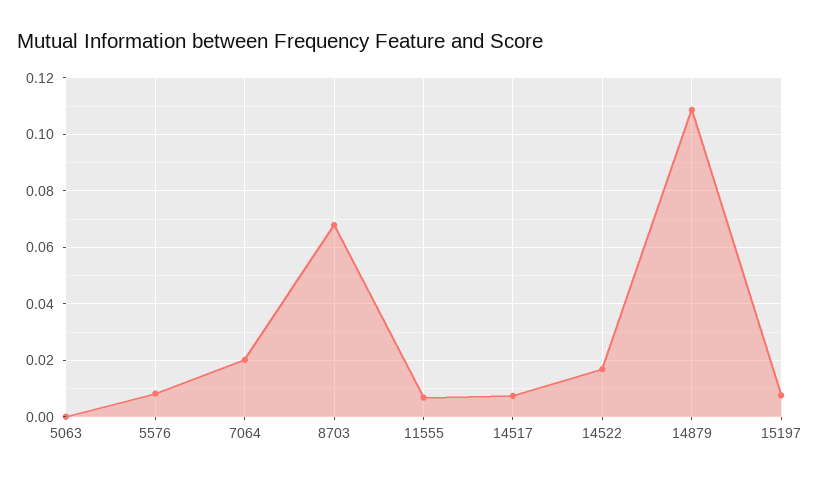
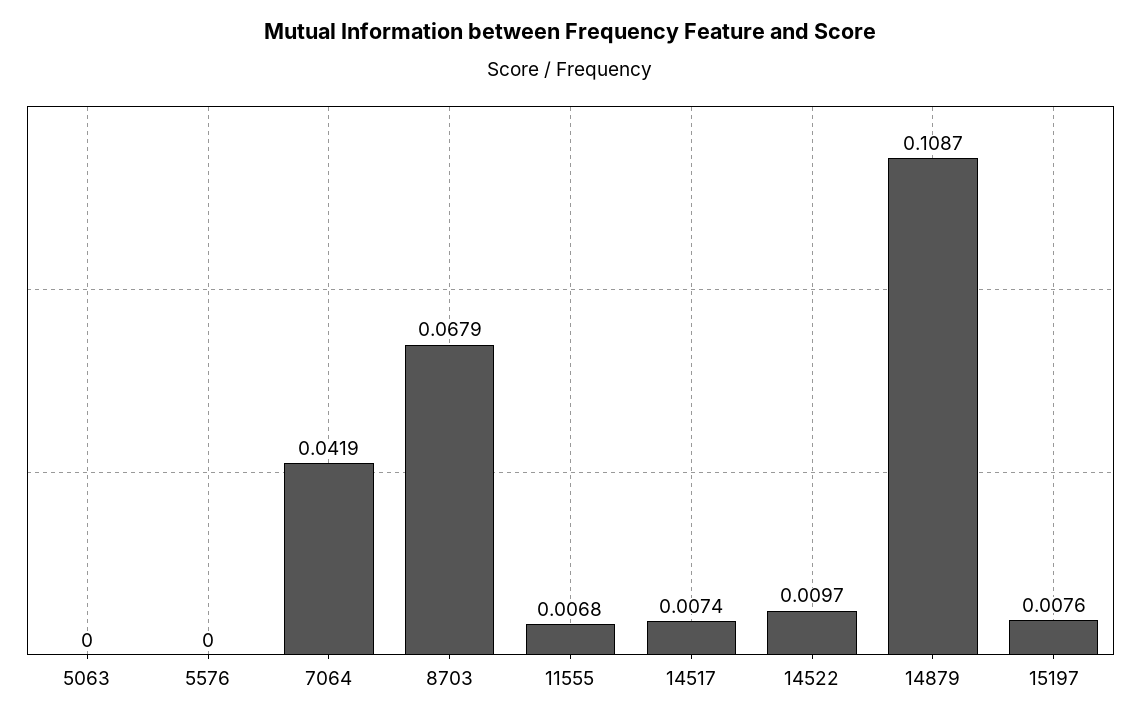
  {
    "5063": 0,
-   "5576": 0.0075,
+   "5576": 0,
-   "7064": 0.02,
+   "7064": 0.0419,
    "8703": 0.0679,
    "11555": 0.0068,
    "14517": 0.0074,
-   "14522": 0.0175,
+   "14522": 0.0097,
    "14879": 0.1087,
    "15197": 0.0076
  }

